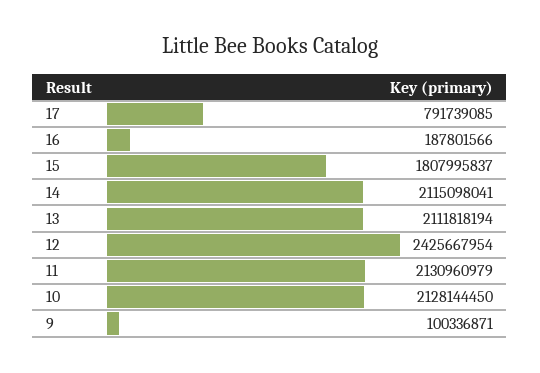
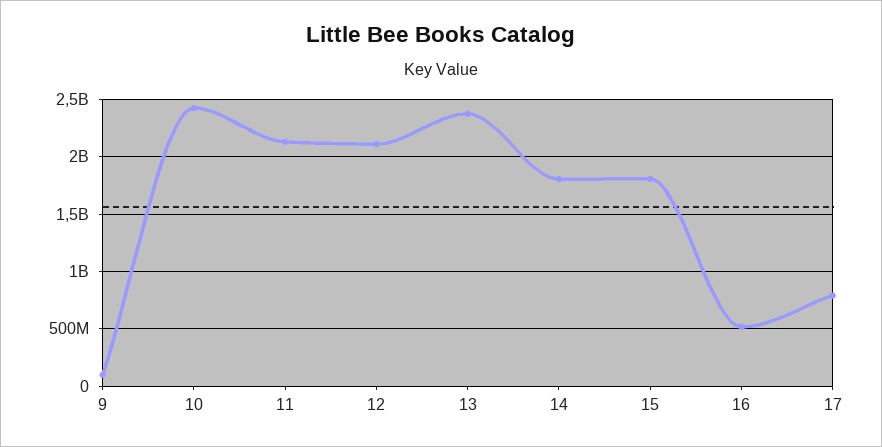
  {
    "17": 791739085,
-   "16": 187801566,
+   "16": 500000000,
    "15": 1807995837,
-   "14": 2115098041,
+   "14": 1800000000,
-   "13": 2111818194,
+   "13": 2400000000,
-   "12": 2425667954,
+   "12": 2100000000,
    "11": 2130960979,
-   "10": 2128144450,
+   "10": 2400000000,
    "9": 100336871
  }

